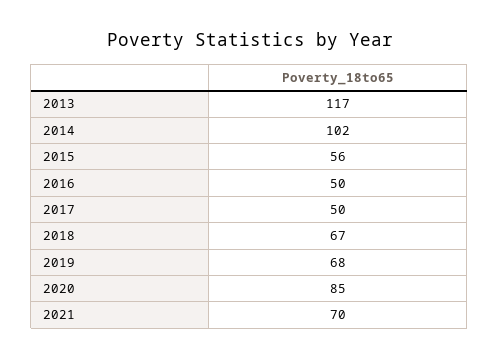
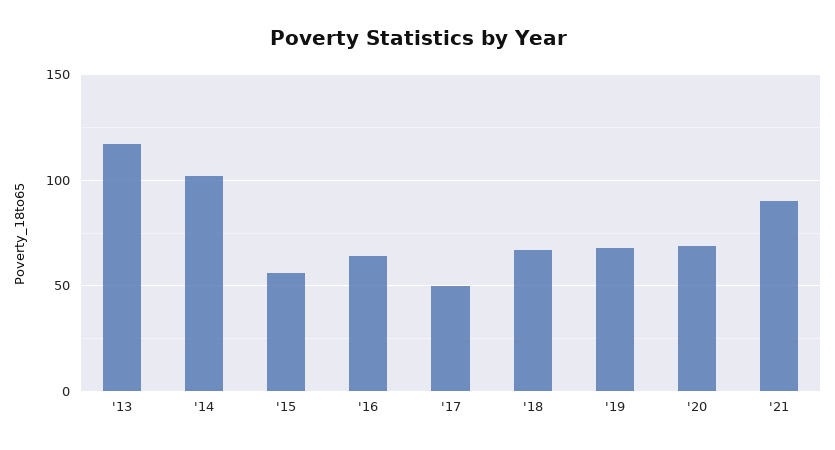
  {
    "2013": 117,
    "2014": 102,
    "2015": 56,
-   "2016": 50,
+   "2016": 65,
    "2017": 50,
    "2018": 67,
    "2019": 68,
-   "2020": 85,
+   "2020": 70,
-   "2021": 70
+   "2021": 90
  }

